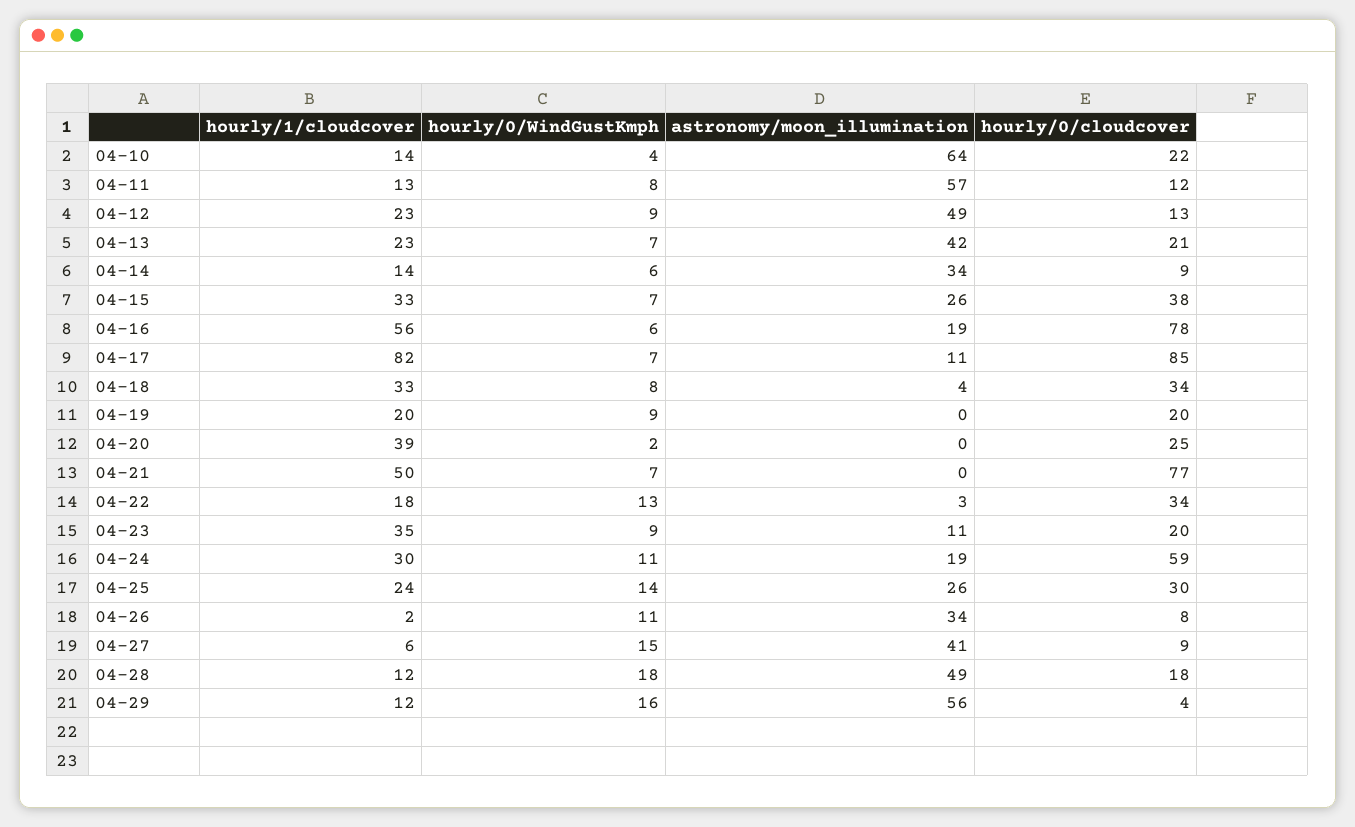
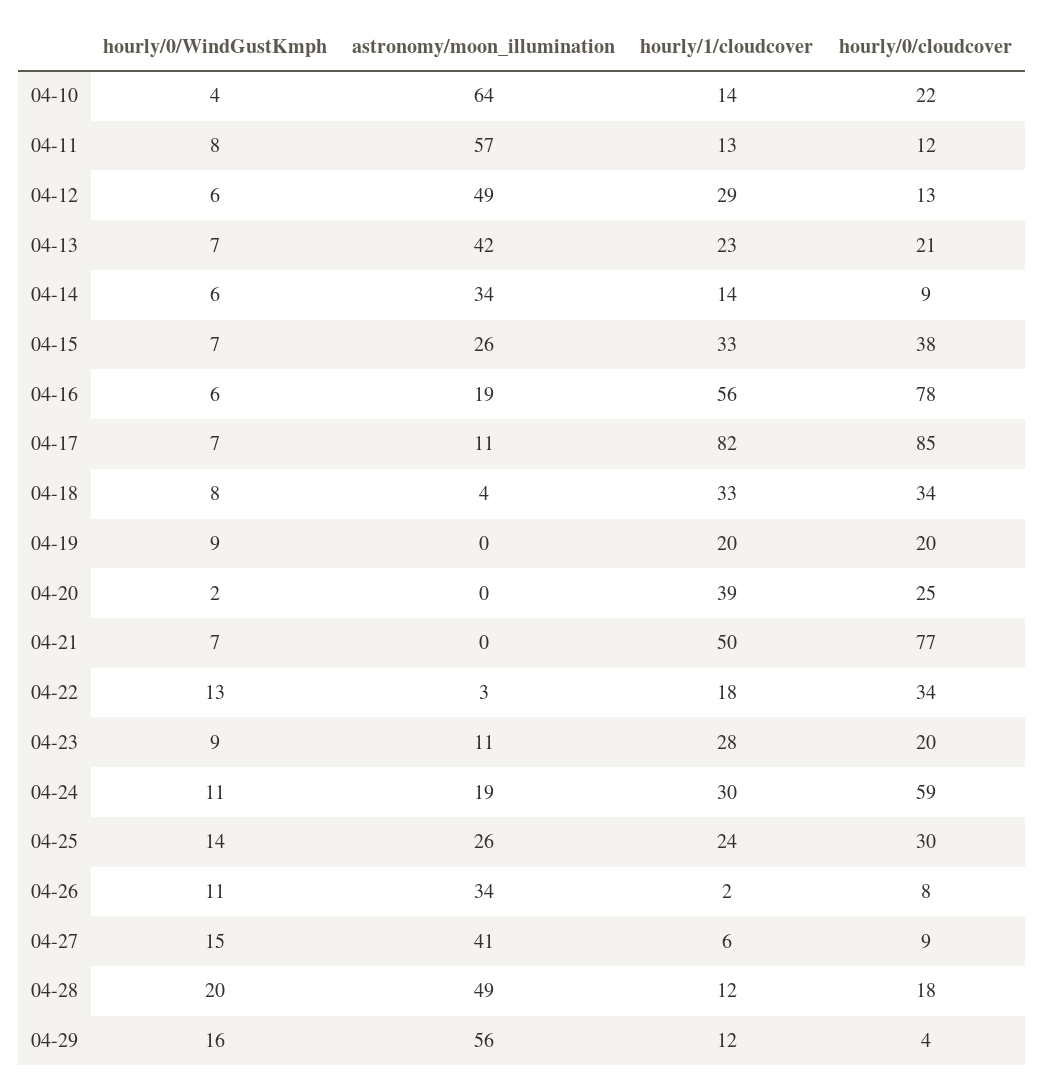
  {
    "hourly/1/cloudcover": {
      "04-10": 14,
      "04-11": 13,
-     "04-12": 23,
+     "04-12": 29,
      "04-13": 23,
      "04-14": 14,
      "04-15": 33,
      "04-16": 56,
      "04-17": 82,
      "04-18": 33,
      "04-19": 20,
      "04-20": 39,
      "04-21": 50,
      "04-22": 18,
-     "04-23": 35,
+     "04-23": 28,
      "04-24": 30,
      "04-25": 24,
      "04-26": 2,
      "04-27": 6,
      "04-28": 12,
      "04-29": 12
    },
    "hourly/0/WindGustKmph": {
      "04-10": 4,
      "04-11": 8,
-     "04-12": 9,
+     "04-12": 6,
      "04-13": 7,
      "04-14": 6,
      "04-15": 7,
      "04-16": 6,
      "04-17": 7,
      "04-18": 8,
      "04-19": 9,
      "04-20": 2,
      "04-21": 7,
      "04-22": 13,
      "04-23": 9,
      "04-24": 11,
      "04-25": 14,
      "04-26": 11,
      "04-27": 15,
-     "04-28": 18,
+     "04-28": 20,
      "04-29": 16
    },
    "astronomy/moon_illumination": {
      "04-10": 64,
      "04-11": 57,
      "04-12": 49,
      "04-13": 42,
      "04-14": 34,
      "04-15": 26,
      "04-16": 19,
      "04-17": 11,
      "04-18": 4,
      "04-19": 0,
      "04-20": 0,
      "04-21": 0,
      "04-22": 3,
      "04-23": 11,
      "04-24": 19,
      "04-25": 26,
      "04-26": 34,
      "04-27": 41,
      "04-28": 49,
      "04-29": 56
    },
    "hourly/0/cloudcover": {
      "04-10": 22,
      "04-11": 12,
      "04-12": 13,
      "04-13": 21,
      "04-14": 9,
      "04-15": 38,
      "04-16": 78,
      "04-17": 85,
      "04-18": 34,
      "04-19": 20,
      "04-20": 25,
      "04-21": 77,
      "04-22": 34,
      "04-23": 20,
      "04-24": 59,
      "04-25": 30,
      "04-26": 8,
      "04-27": 9,
      "04-28": 18,
      "04-29": 4
    }
  }

